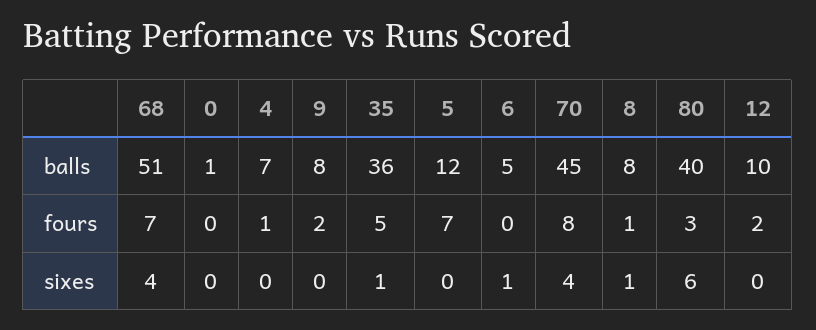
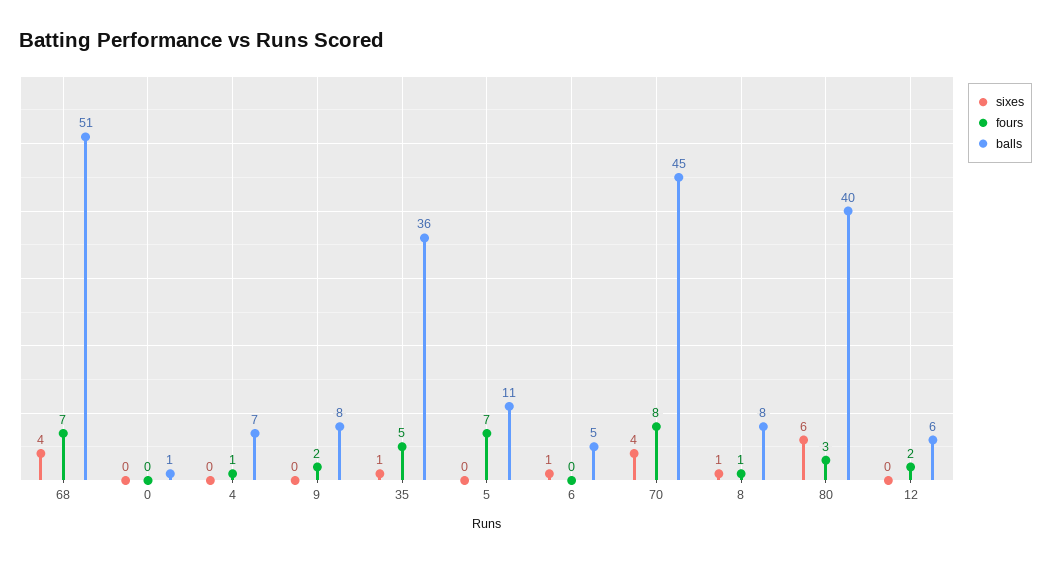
  {
    "balls": {
      "68": 51,
      "0": 1,
      "4": 7,
      "9": 8,
      "35": 36,
-     "5": 12,
+     "5": 11,
      "6": 5,
      "70": 45,
      "8": 8,
      "80": 40,
-     "12": 10
+     "12": 6
    },
    "fours": {
      "68": 7,
      "0": 0,
      "4": 1,
      "9": 2,
      "35": 5,
      "5": 7,
      "6": 0,
      "70": 8,
      "8": 1,
      "80": 3,
      "12": 2
    },
    "sixes": {
      "68": 4,
      "0": 0,
      "4": 0,
      "9": 0,
      "35": 1,
      "5": 0,
      "6": 1,
      "70": 4,
      "8": 1,
      "80": 6,
      "12": 0
    }
  }

